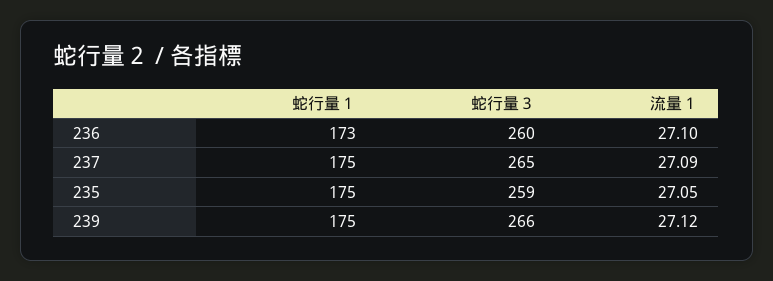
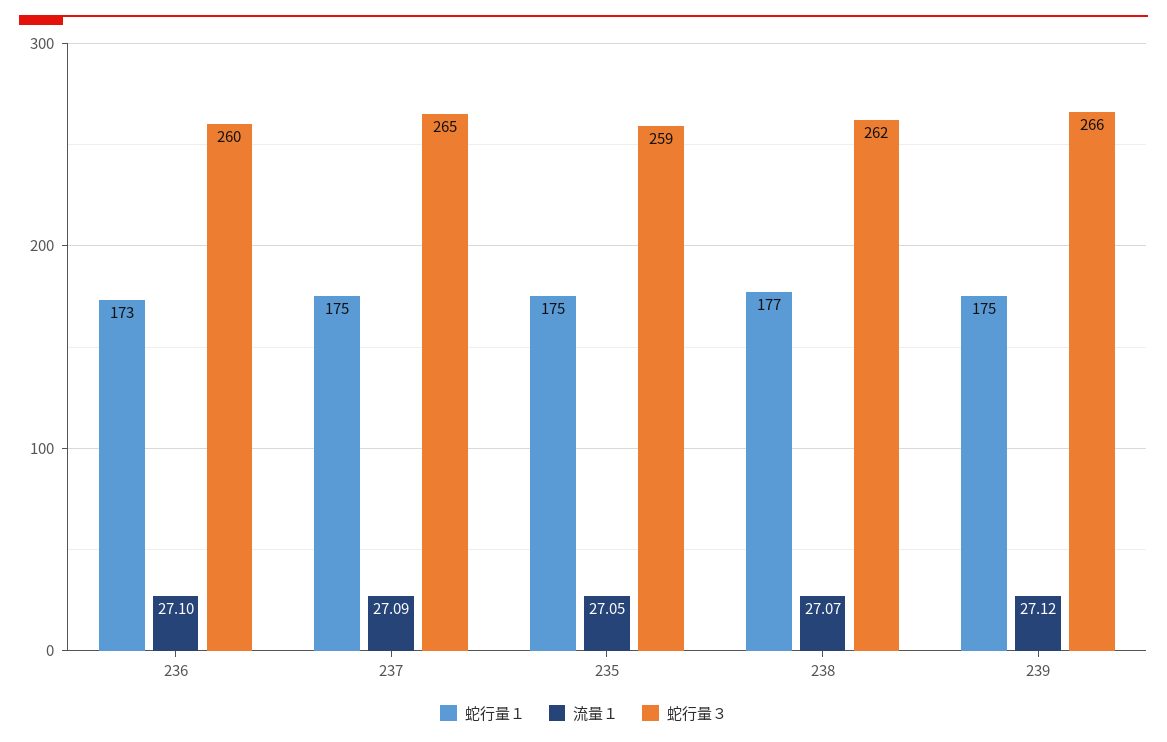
  {
    "蛇行量１": {
      "236": 173,
      "237": 175,
      "235": 175,
-     "239": 175
+     "239": 175,
+     "238": 177
    },
    "蛇行量３": {
      "236": 260,
      "237": 265,
      "235": 259,
-     "239": 266
+     "239": 266,
+     "238": 262
    },
    "流量１": {
      "236": 27.1,
      "237": 27.09,
      "235": 27.05,
-     "239": 27.12
+     "239": 27.12,
+     "238": 27.07
    }
  }

